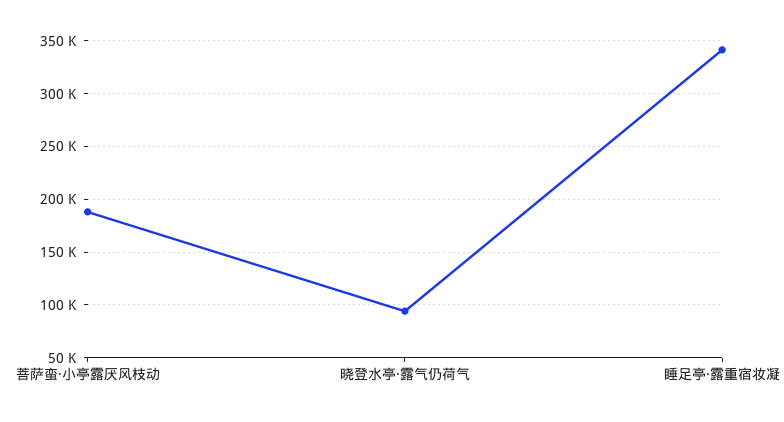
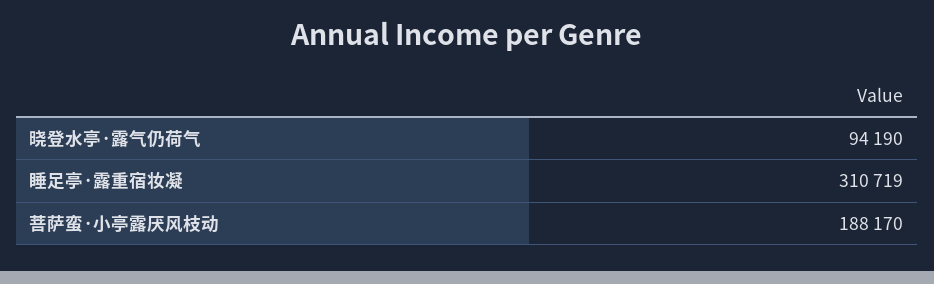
  {
    "菩萨蛮·小亭露厌风枝动": 188170,
    "晓登水亭·露气仍荷气": 94190,
-   "睡足亭·露重宿妆凝": 340000
+   "睡足亭·露重宿妆凝": 310719
  }

